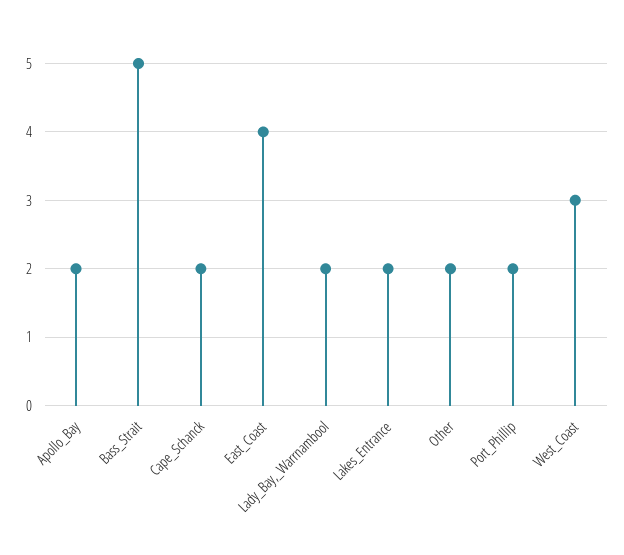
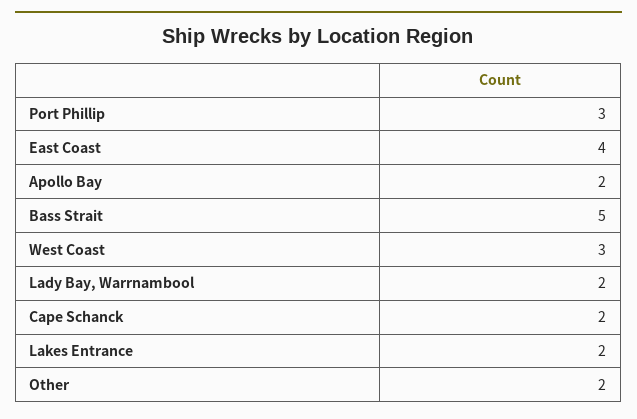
  {
    "Apollo_Bay": 2,
    "Bass_Strait": 5,
    "Cape_Schanck": 2,
    "East_Coast": 4,
    "Lady_Bay,_Warrnambool": 2,
    "Lakes_Entrance": 2,
    "Other": 2,
-   "Port_Phillip": 2,
+   "Port_Phillip": 3,
    "West_Coast": 3
  }

